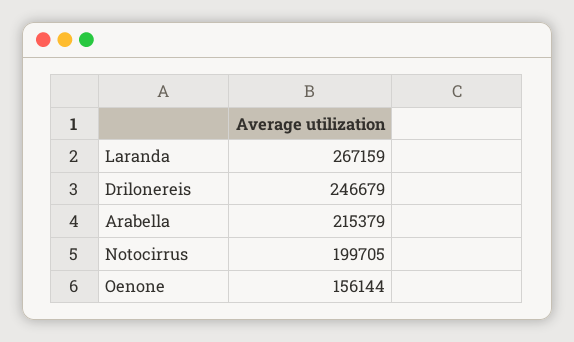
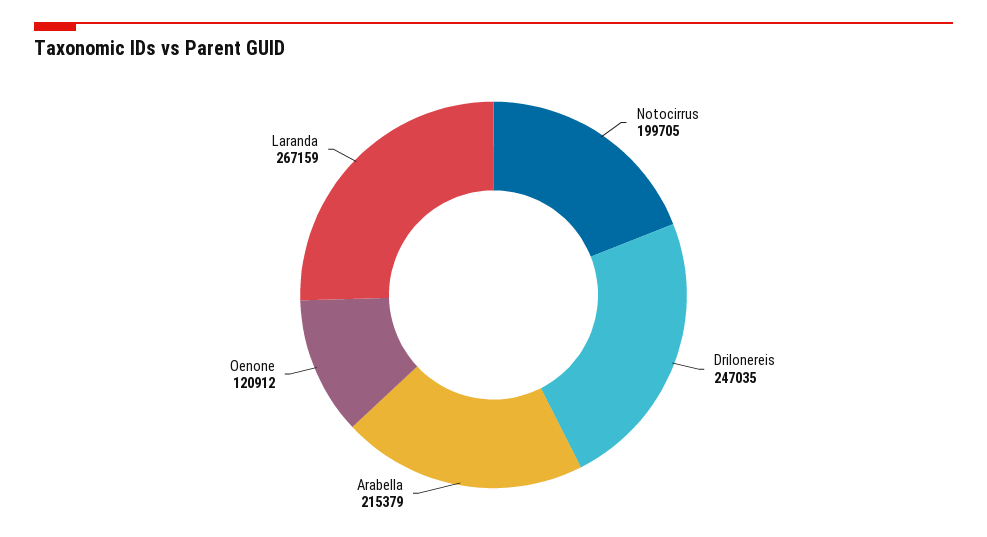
  {
    "Laranda": 267159,
-   "Drilonereis": 246679,
+   "Drilonereis": 247035,
    "Arabella": 215379,
    "Notocirrus": 199705,
-   "Oenone": 156144
+   "Oenone": 120912
  }

